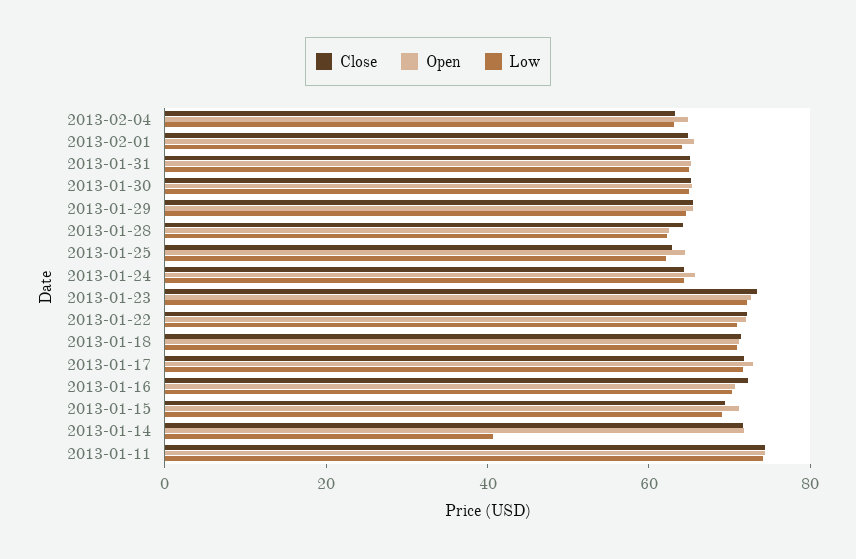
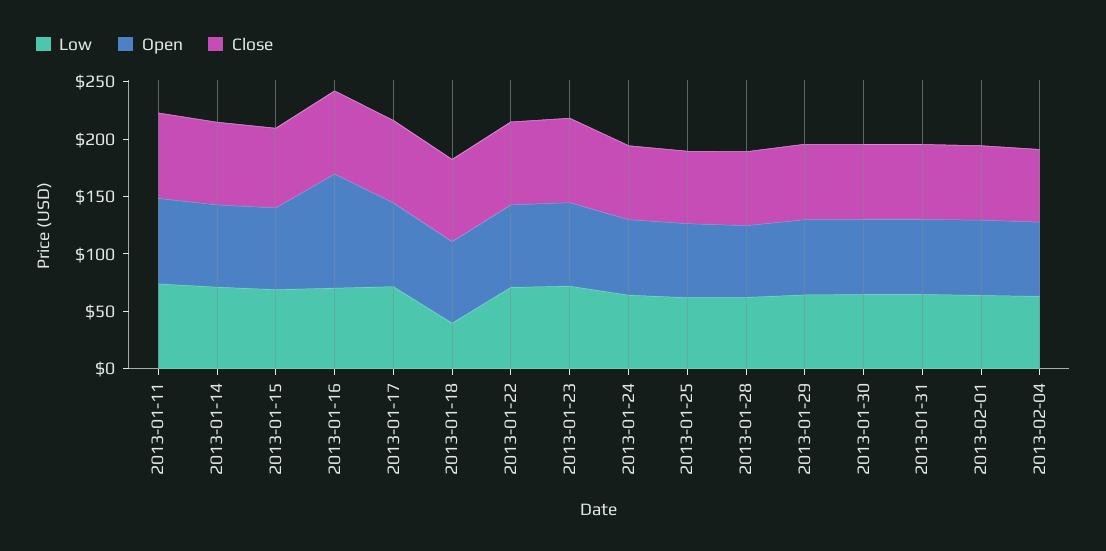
  {
    "Close": {
      "2013-02-04": 65,
      "2013-02-01": 65,
      "2013-01-31": 65,
      "2013-01-30": 65,
      "2013-01-29": 65,
      "2013-01-28": 65,
      "2013-01-25": 65,
      "2013-01-24": 65,
      "2013-01-23": 75,
      "2013-01-22": 70,
      "2013-01-18": 70,
      "2013-01-17": 70,
      "2013-01-16": 70,
      "2013-01-15": 70,
      "2013-01-14": 70,
      "2013-01-11": 75
    },
    "Open": {
      "2013-02-04": 65,
      "2013-02-01": 65,
      "2013-01-31": 65,
      "2013-01-30": 65,
      "2013-01-29": 65,
      "2013-01-28": 65,
      "2013-01-25": 65,
      "2013-01-24": 65,
      "2013-01-23": 75,
      "2013-01-22": 70,
      "2013-01-18": 70,
      "2013-01-17": 75,
-     "2013-01-16": 70,
+     "2013-01-16": 100,
      "2013-01-15": 70,
      "2013-01-14": 70,
      "2013-01-11": 75
    },
    "Low": {
      "2013-02-04": 65,
      "2013-02-01": 65,
      "2013-01-31": 65,
      "2013-01-30": 65,
      "2013-01-29": 65,
      "2013-01-28": 60,
      "2013-01-25": 60,
      "2013-01-24": 65,
      "2013-01-23": 70,
      "2013-01-22": 70,
-     "2013-01-18": 70,
+     "2013-01-18": 40,
      "2013-01-17": 70,
      "2013-01-16": 70,
      "2013-01-15": 70,
-     "2013-01-14": 40,
+     "2013-01-14": 70,
      "2013-01-11": 75
    }
  }

